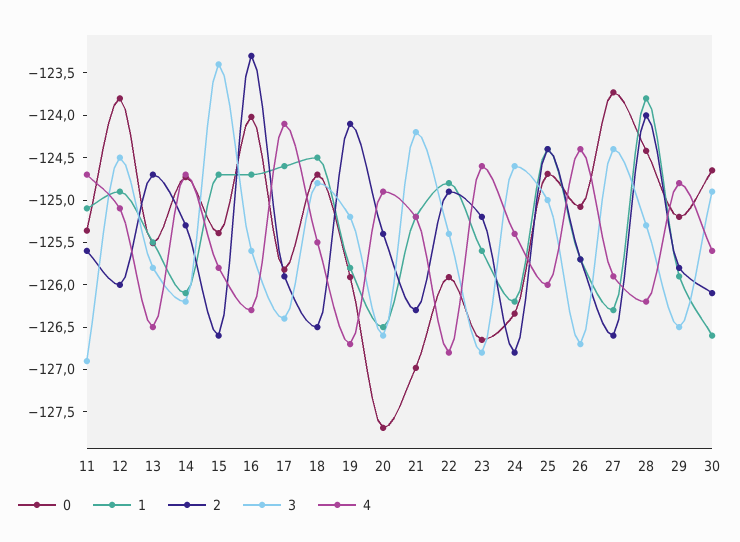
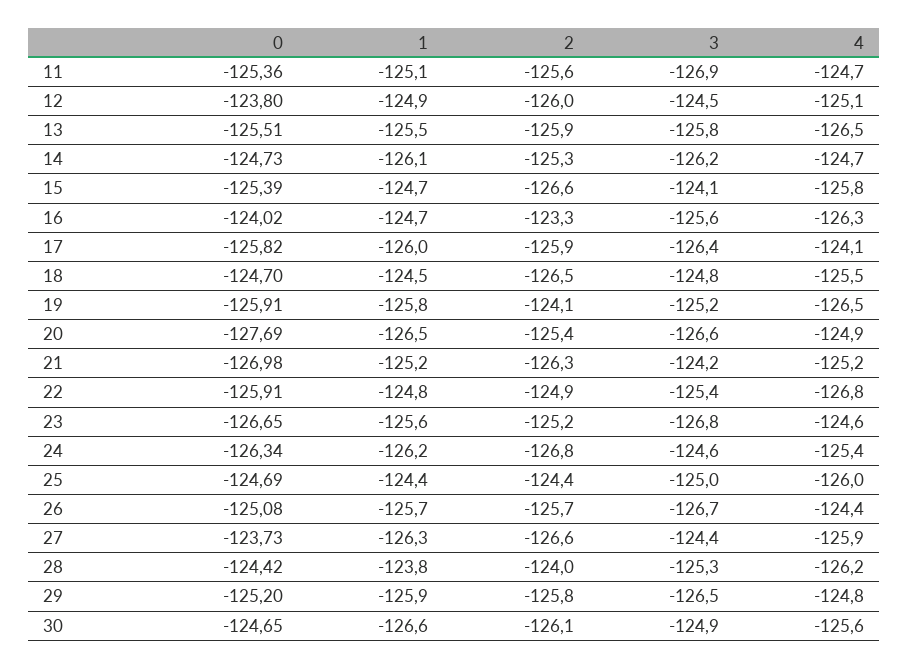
  {
    "0": {
      "11": -125.36,
      "12": -123.8,
      "13": -125.51,
      "14": -124.73,
      "15": -125.39,
      "16": -124.02,
      "17": -125.82,
      "18": -124.7,
      "19": -125.91,
      "20": -127.69,
      "21": -126.98,
      "22": -125.91,
      "23": -126.65,
      "24": -126.34,
      "25": -124.69,
      "26": -125.08,
      "27": -123.73,
      "28": -124.42,
      "29": -125.2,
      "30": -124.65
    },
    "1": {
      "11": -125.1,
      "12": -124.9,
      "13": -125.5,
      "14": -126.1,
      "15": -124.7,
      "16": -124.7,
-     "17": -124.6,
+     "17": -126,
      "18": -124.5,
      "19": -125.8,
      "20": -126.5,
      "21": -125.2,
      "22": -124.8,
      "23": -125.6,
      "24": -126.2,
      "25": -124.4,
      "26": -125.7,
      "27": -126.3,
      "28": -123.8,
      "29": -125.9,
      "30": -126.6
    },
    "2": {
      "11": -125.6,
      "12": -126,
-     "13": -124.7,
+     "13": -125.9,
      "14": -125.3,
      "15": -126.6,
      "16": -123.3,
      "17": -125.9,
      "18": -126.5,
      "19": -124.1,
      "20": -125.4,
      "21": -126.3,
      "22": -124.9,
      "23": -125.2,
      "24": -126.8,
      "25": -124.4,
      "26": -125.7,
      "27": -126.6,
      "28": -124,
      "29": -125.8,
      "30": -126.1
    },
    "3": {
      "11": -126.9,
      "12": -124.5,
      "13": -125.8,
      "14": -126.2,
-     "15": -123.4,
+     "15": -124.1,
      "16": -125.6,
      "17": -126.4,
      "18": -124.8,
      "19": -125.2,
      "20": -126.6,
      "21": -124.2,
      "22": -125.4,
      "23": -126.8,
      "24": -124.6,
      "25": -125,
      "26": -126.7,
      "27": -124.4,
      "28": -125.3,
      "29": -126.5,
      "30": -124.9
    },
    "4": {
      "11": -124.7,
      "12": -125.1,
      "13": -126.5,
      "14": -124.7,
      "15": -125.8,
      "16": -126.3,
      "17": -124.1,
      "18": -125.5,
-     "19": -126.7,
+     "19": -126.5,
      "20": -124.9,
      "21": -125.2,
      "22": -126.8,
      "23": -124.6,
      "24": -125.4,
      "25": -126,
      "26": -124.4,
      "27": -125.9,
      "28": -126.2,
      "29": -124.8,
      "30": -125.6
    }
  }

